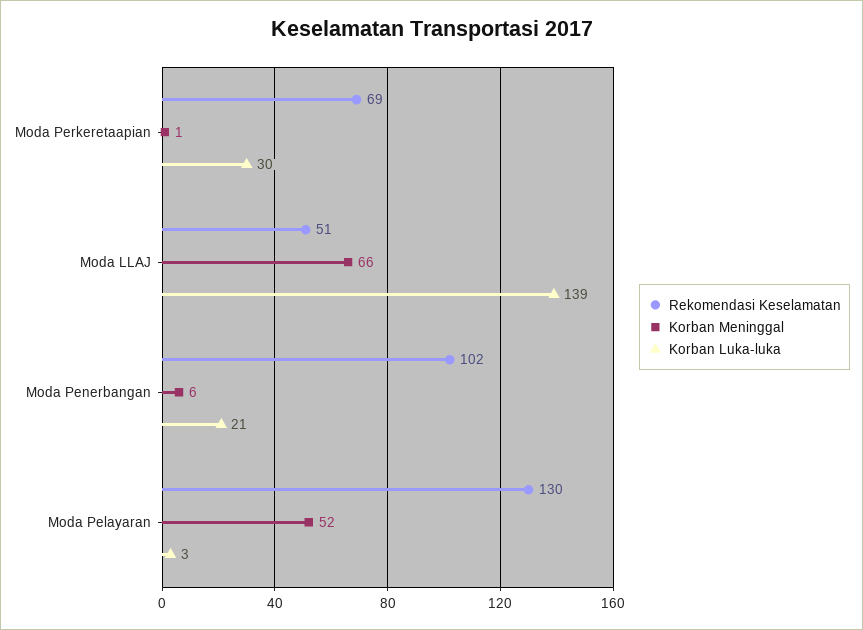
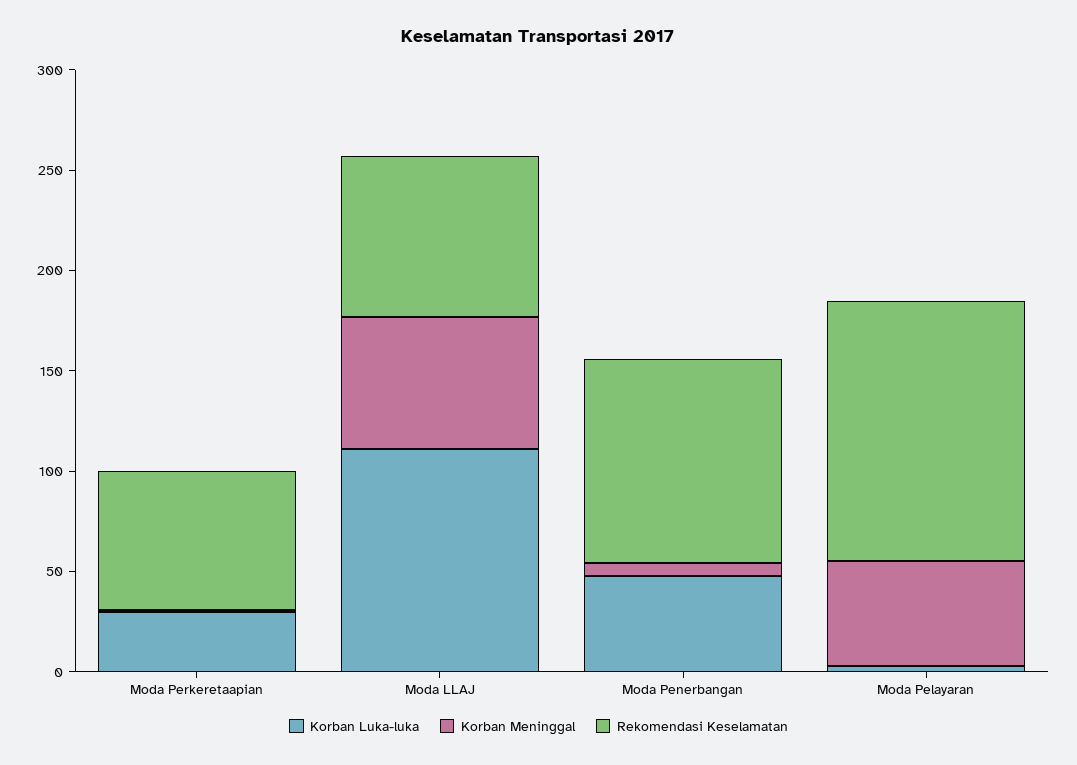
  {
    "Rekomendasi Keselamatan": {
      "Moda Perkeretaapian": 69,
-     "Moda LLAJ": 51,
+     "Moda LLAJ": 80,
      "Moda Penerbangan": 102,
      "Moda Pelayaran": 130
    },
    "Korban Meninggal": {
      "Moda Perkeretaapian": 1,
      "Moda LLAJ": 66,
      "Moda Penerbangan": 6,
      "Moda Pelayaran": 52
    },
    "Korban Luka-luka": {
      "Moda Perkeretaapian": 30,
-     "Moda LLAJ": 139,
+     "Moda LLAJ": 110,
-     "Moda Penerbangan": 21,
+     "Moda Penerbangan": 50,
      "Moda Pelayaran": 3
    }
  }

